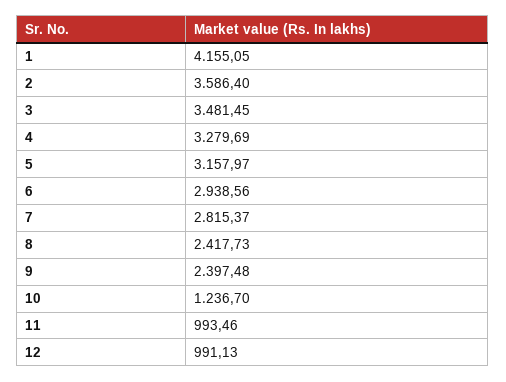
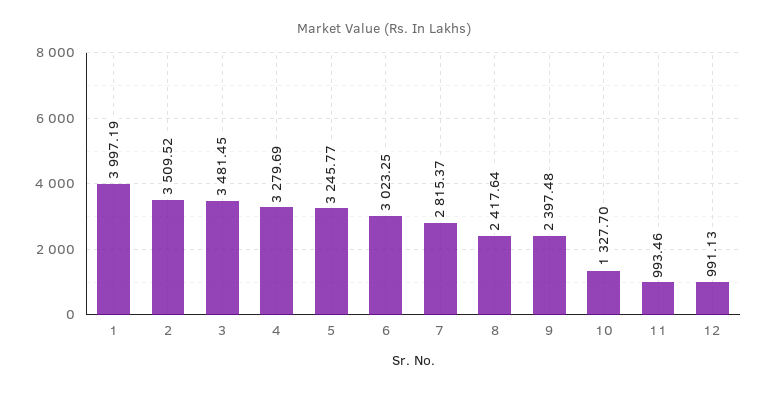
  {
-   "1": 4155.05,
+   "1": 3997.19,
-   "2": 3586.4,
+   "2": 3509.52,
    "3": 3481.45,
    "4": 3279.69,
-   "5": 3157.97,
+   "5": 3245.77,
-   "6": 2938.56,
+   "6": 3023.25,
    "7": 2815.37,
-   "8": 2417.73,
+   "8": 2417.64,
    "9": 2397.48,
-   "10": 1236.7,
+   "10": 1327.7,
    "11": 993.46,
    "12": 991.13
  }

